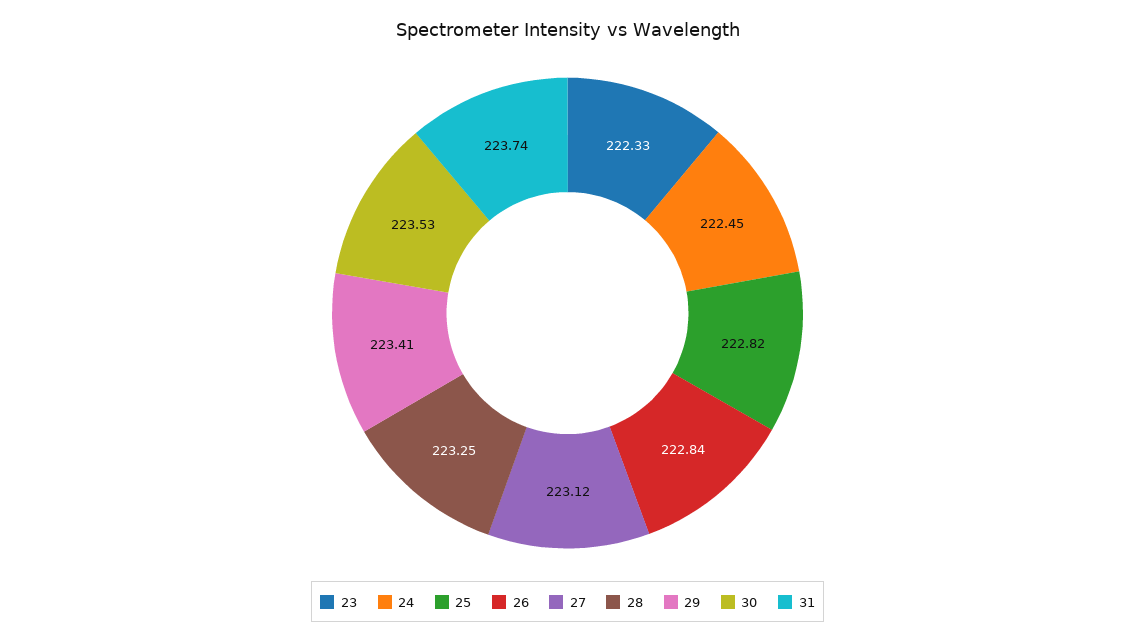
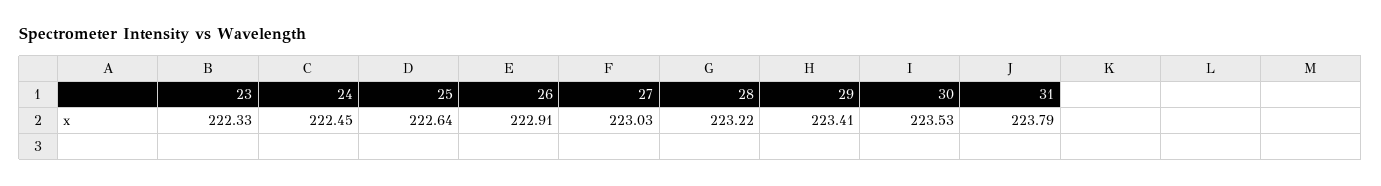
  {
    "23": 222.33,
    "24": 222.45,
-   "25": 222.82,
+   "25": 222.64,
-   "26": 222.84,
+   "26": 222.91,
-   "27": 223.12,
+   "27": 223.03,
-   "28": 223.25,
+   "28": 223.22,
    "29": 223.41,
    "30": 223.53,
-   "31": 223.74
+   "31": 223.79
  }

